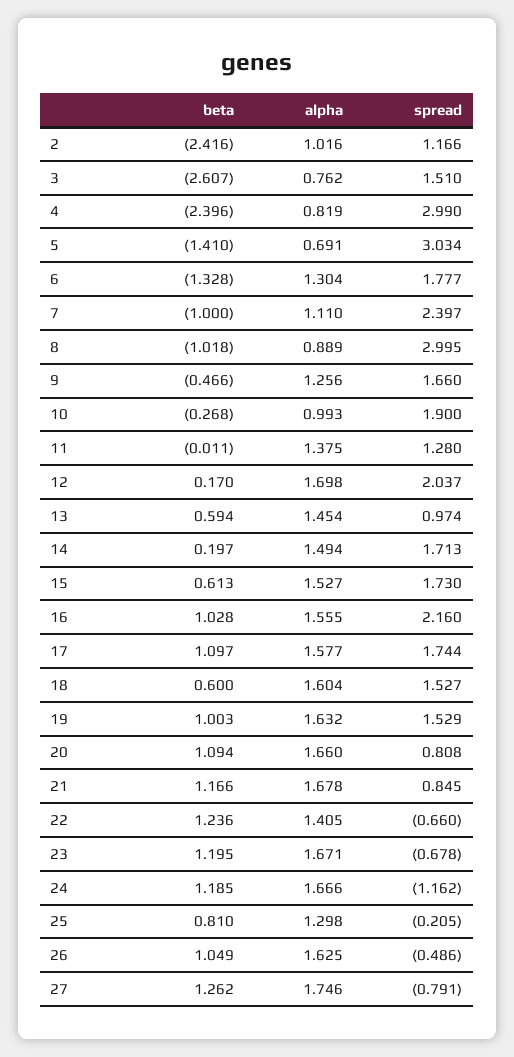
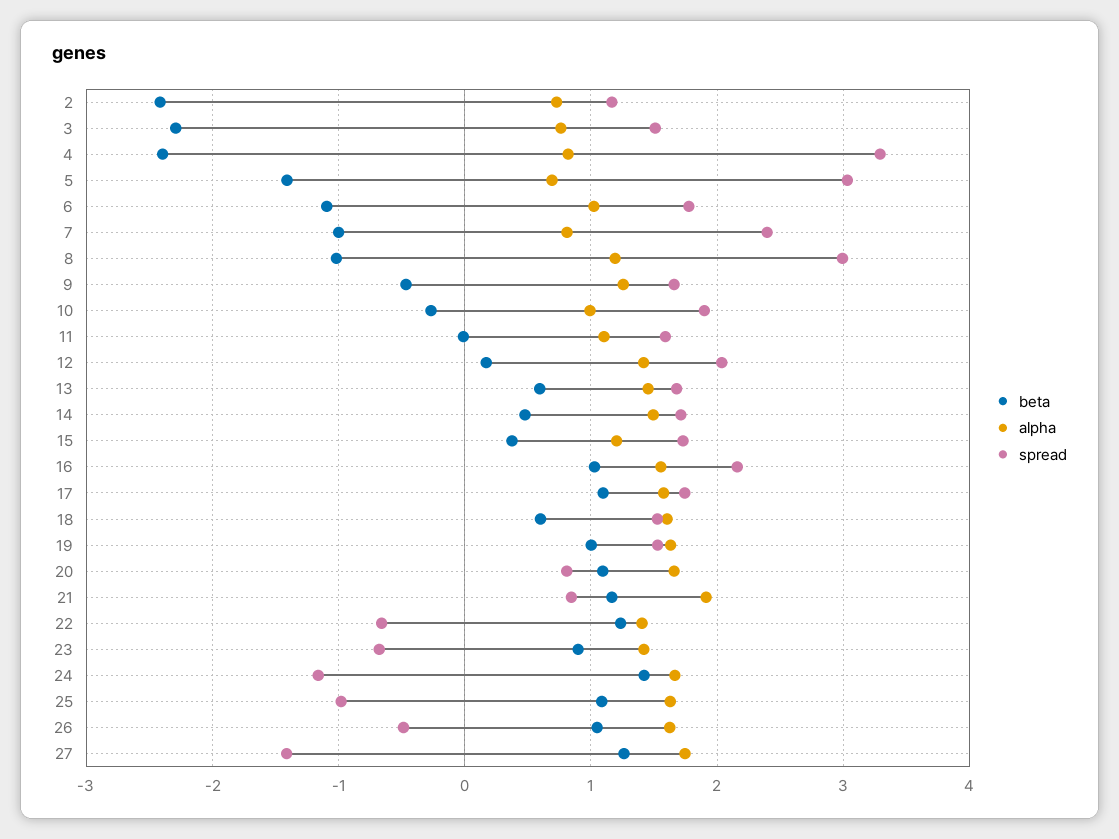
  {
    "beta": {
      "2": -2.416,
-     "3": -2.607,
+     "3": -2.3,
      "4": -2.396,
      "5": -1.41,
-     "6": -1.328,
+     "6": -1.1,
      "7": -1,
      "8": -1.018,
      "9": -0.466,
      "10": -0.268,
      "11": -0.011,
      "12": 0.17,
      "13": 0.594,
-     "14": 0.197,
+     "14": 0.5,
-     "15": 0.613,
+     "15": 0.4,
      "16": 1.028,
      "17": 1.097,
      "18": 0.6,
      "19": 1.003,
      "20": 1.094,
      "21": 1.166,
      "22": 1.236,
-     "23": 1.195,
+     "23": 0.9,
-     "24": 1.185,
+     "24": 1.4,
-     "25": 0.81,
+     "25": 1.1,
      "26": 1.049,
      "27": 1.262
    },
    "alpha": {
-     "2": 1.016,
+     "2": 0.7,
      "3": 0.762,
      "4": 0.819,
      "5": 0.691,
-     "6": 1.304,
+     "6": 1,
-     "7": 1.11,
+     "7": 0.8,
-     "8": 0.889,
+     "8": 1.2,
      "9": 1.256,
      "10": 0.993,
-     "11": 1.375,
+     "11": 1.1,
-     "12": 1.698,
+     "12": 1.4,
      "13": 1.454,
      "14": 1.494,
-     "15": 1.527,
+     "15": 1.2,
      "16": 1.555,
      "17": 1.577,
      "18": 1.604,
      "19": 1.632,
      "20": 1.66,
-     "21": 1.678,
+     "21": 1.9,
      "22": 1.405,
-     "23": 1.671,
+     "23": 1.4,
      "24": 1.666,
-     "25": 1.298,
+     "25": 1.6,
      "26": 1.625,
      "27": 1.746
    },
    "spread": {
      "2": 1.166,
      "3": 1.51,
-     "4": 2.99,
+     "4": 3.3,
      "5": 3.034,
      "6": 1.777,
      "7": 2.397,
      "8": 2.995,
      "9": 1.66,
      "10": 1.9,
-     "11": 1.28,
+     "11": 1.6,
      "12": 2.037,
-     "13": 0.974,
+     "13": 1.7,
      "14": 1.713,
      "15": 1.73,
      "16": 2.16,
      "17": 1.744,
      "18": 1.527,
      "19": 1.529,
      "20": 0.808,
      "21": 0.845,
      "22": -0.66,
      "23": -0.678,
      "24": -1.162,
-     "25": -0.205,
+     "25": -1,
      "26": -0.486,
-     "27": -0.791
+     "27": -1.4
    }
  }

